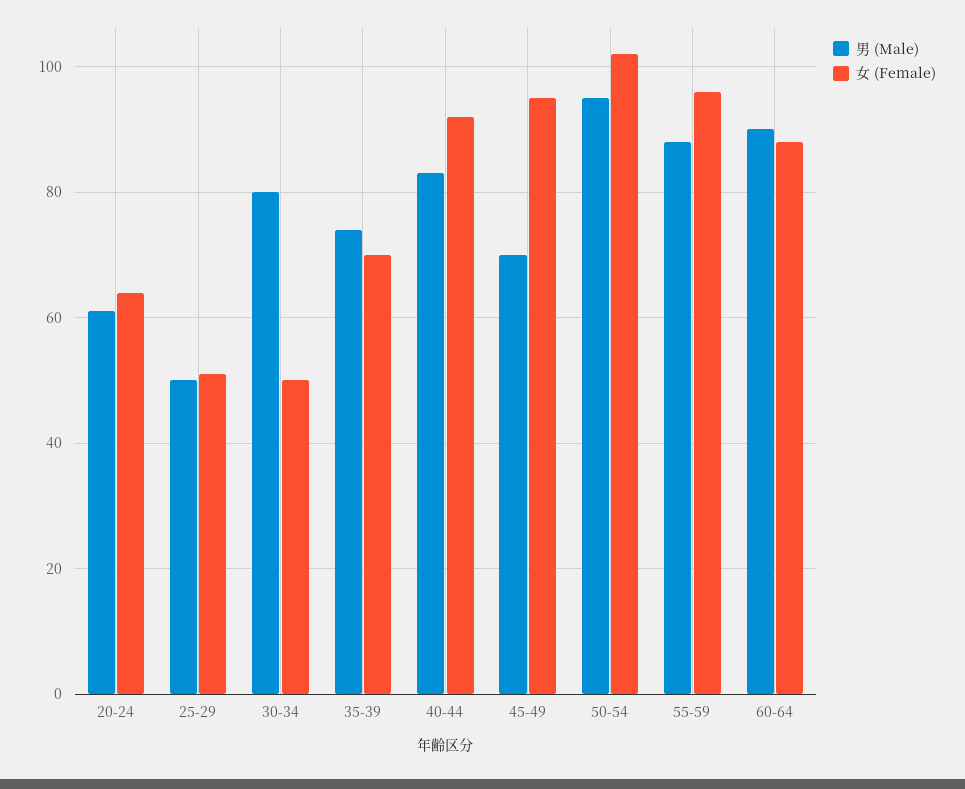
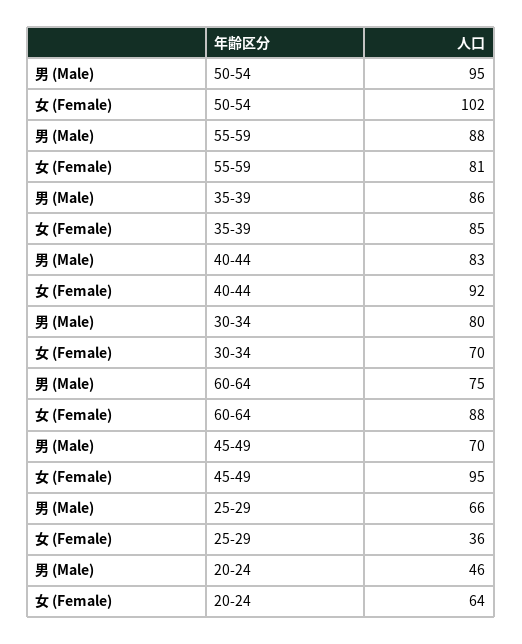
  {
    "男 (Male)": {
-     "20-24": 60,
+     "20-24": 46,
-     "25-29": 50,
+     "25-29": 66,
      "30-34": 80,
-     "35-39": 75,
+     "35-39": 86,
      "40-44": 83,
      "45-49": 70,
      "50-54": 95,
      "55-59": 88,
-     "60-64": 90
+     "60-64": 75
    },
    "女 (Female)": {
      "20-24": 64,
-     "25-29": 50,
+     "25-29": 36,
-     "30-34": 50,
+     "30-34": 70,
-     "35-39": 70,
+     "35-39": 85,
      "40-44": 92,
      "45-49": 95,
      "50-54": 102,
-     "55-59": 95,
+     "55-59": 81,
      "60-64": 88
    }
  }

